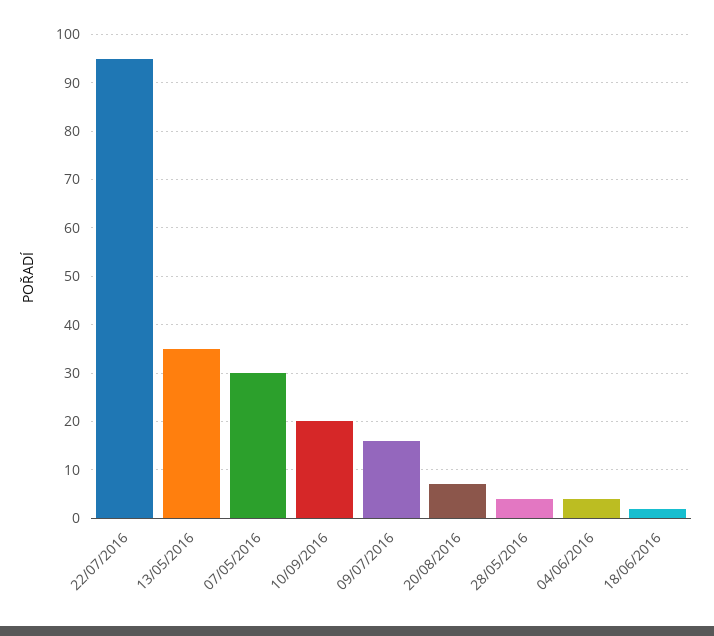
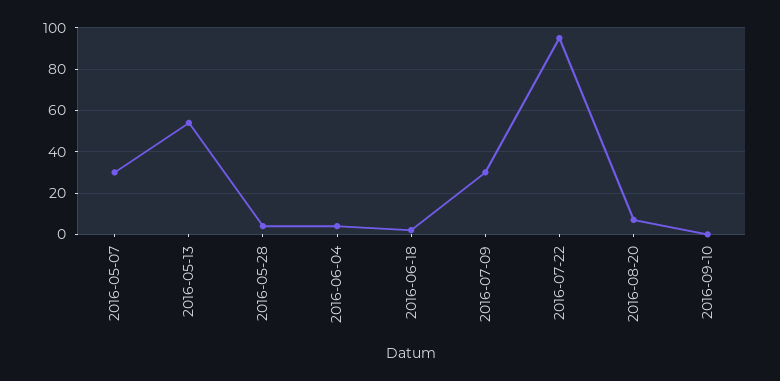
  {
    "22/07/2016": 95,
-   "13/05/2016": 35,
+   "13/05/2016": 55,
    "07/05/2016": 30,
-   "10/09/2016": 20,
+   "10/09/2016": 0,
-   "09/07/2016": 15,
+   "09/07/2016": 30,
    "20/08/2016": 5,
    "28/05/2016": 5,
    "04/06/2016": 5,
    "18/06/2016": 0
  }

